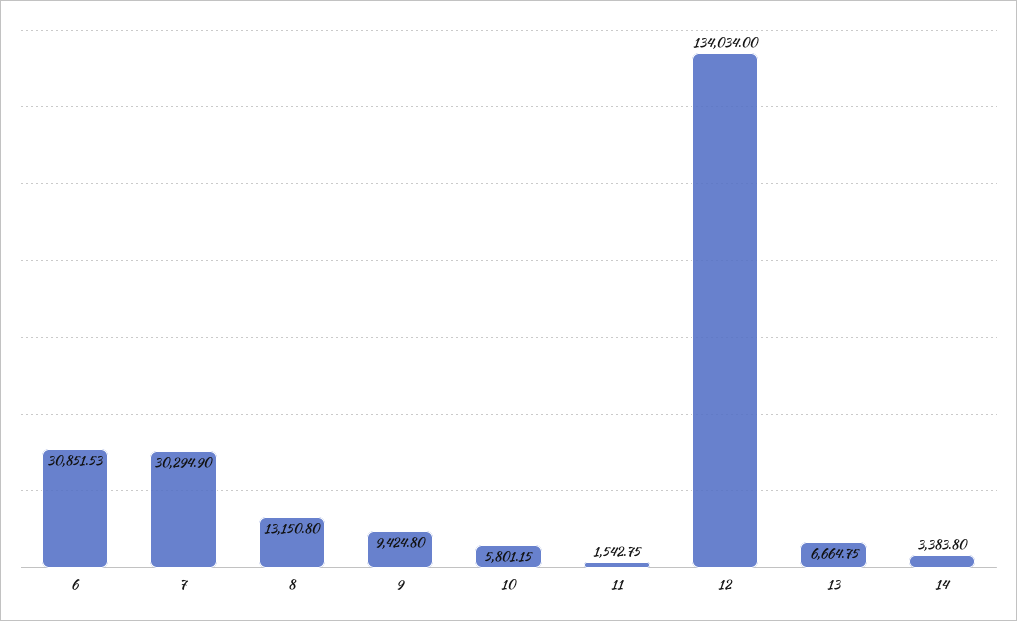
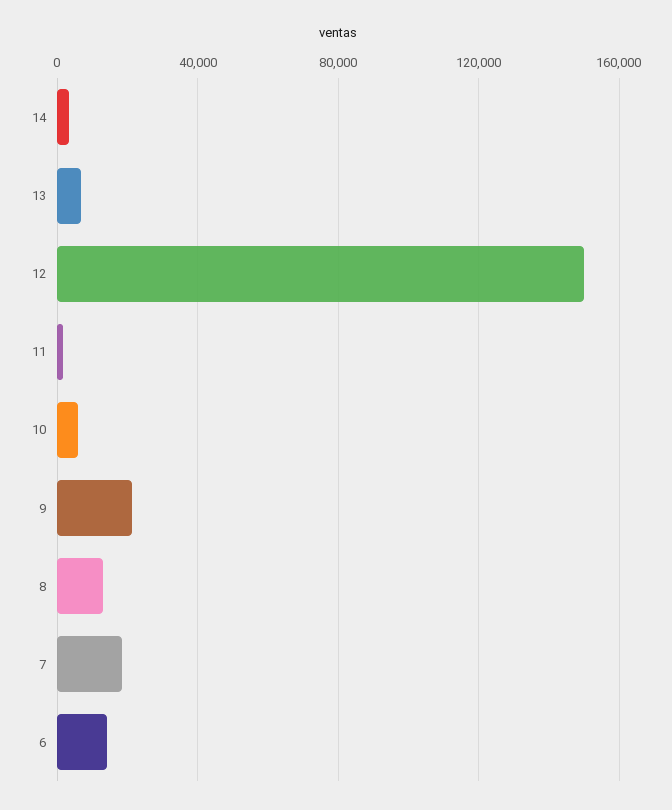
  {
-   "6": 30851.53,
+   "6": 15000,
-   "7": 30294.9,
+   "7": 20000,
    "8": 13150.8,
-   "9": 9424.8,
+   "9": 20000,
    "10": 5801.15,
    "11": 1542.75,
-   "12": 134034,
+   "12": 150000,
    "13": 6664.75,
    "14": 3383.8
  }

